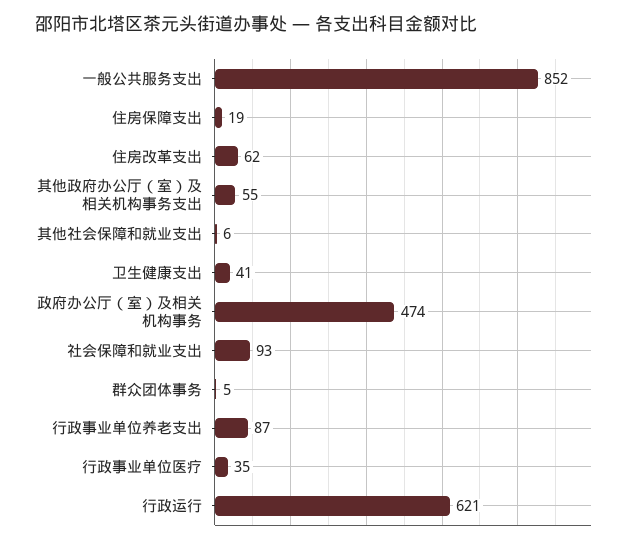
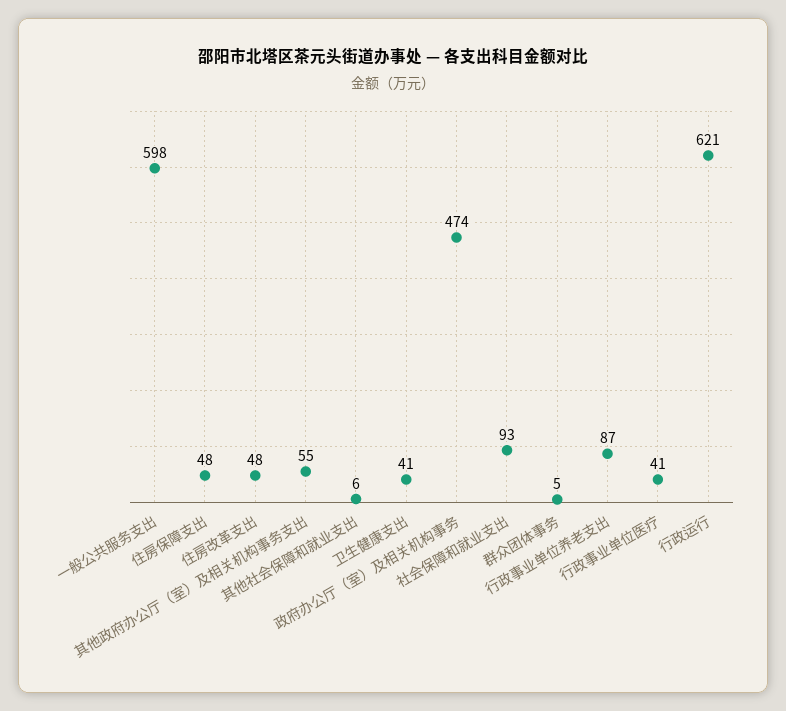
  {
-   "一般公共服务支出": 852,
+   "一般公共服务支出": 598,
-   "住房保障支出": 19,
+   "住房保障支出": 48,
-   "住房改革支出": 62,
+   "住房改革支出": 48,
    "其他政府办公厅（室）及相关机构事务支出": 55,
    "其他社会保障和就业支出": 6,
    "卫生健康支出": 41,
    "政府办公厅（室）及相关机构事务": 474,
    "社会保障和就业支出": 93,
    "群众团体事务": 5,
    "行政事业单位养老支出": 87,
-   "行政事业单位医疗": 35,
+   "行政事业单位医疗": 41,
    "行政运行": 621
  }

